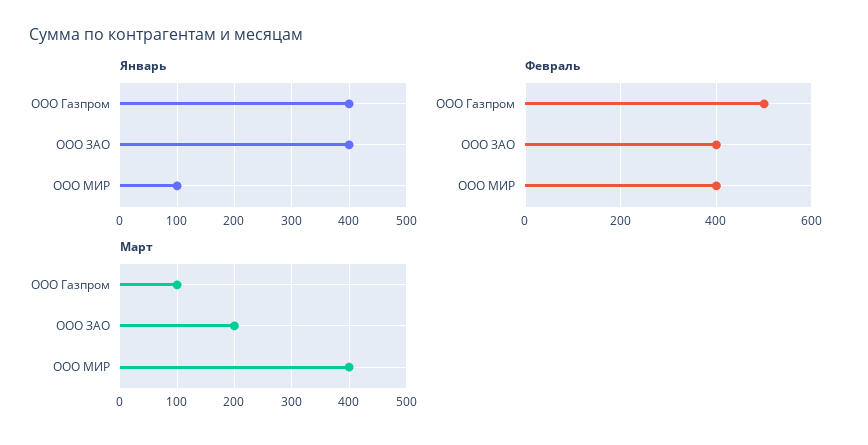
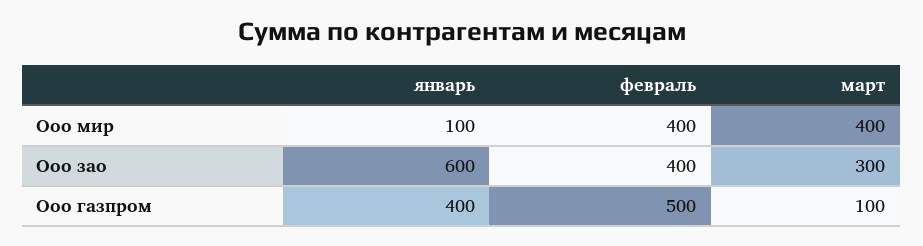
  {
    "Январь": {
      "ООО Газпром": 400,
-     "ООО ЗАО": 400,
+     "ООО ЗАО": 600,
      "ООО МИР": 100
    },
    "Февраль": {
      "ООО Газпром": 500,
      "ООО ЗАО": 400,
      "ООО МИР": 400
    },
    "Март": {
      "ООО Газпром": 100,
-     "ООО ЗАО": 200,
+     "ООО ЗАО": 300,
      "ООО МИР": 400
    }
  }

